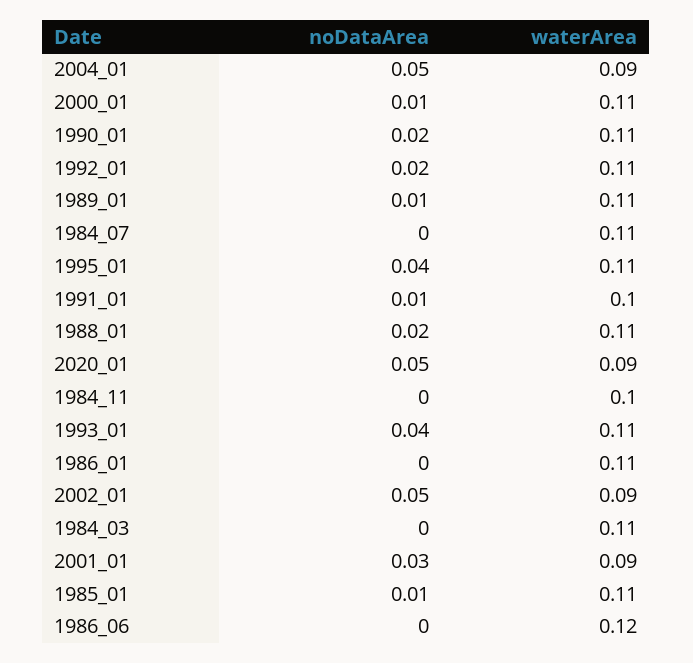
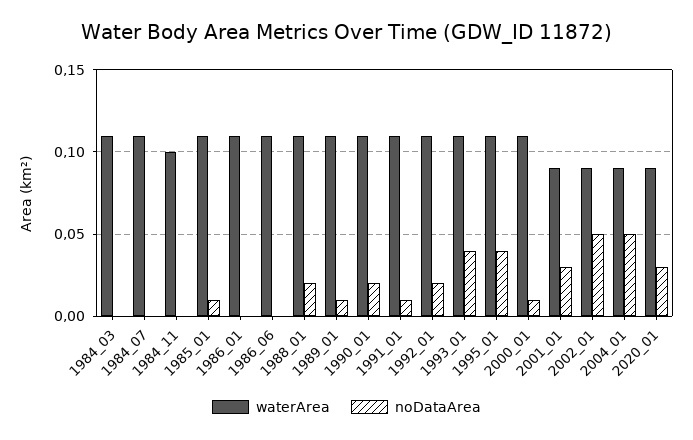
  {
    "noDataArea": {
      "2004_01": 0.05,
      "2000_01": 0.01,
      "1990_01": 0.02,
      "1992_01": 0.02,
      "1989_01": 0.01,
      "1984_07": 0,
      "1995_01": 0.04,
      "1991_01": 0.01,
      "1988_01": 0.02,
-     "2020_01": 0.05,
+     "2020_01": 0.03,
      "1984_11": 0,
      "1993_01": 0.04,
      "1986_01": 0,
      "2002_01": 0.05,
      "1984_03": 0,
      "2001_01": 0.03,
      "1985_01": 0.01,
      "1986_06": 0
    },
    "waterArea": {
      "2004_01": 0.09,
      "2000_01": 0.11,
      "1990_01": 0.11,
      "1992_01": 0.11,
      "1989_01": 0.11,
      "1984_07": 0.11,
      "1995_01": 0.11,
-     "1991_01": 0.1,
+     "1991_01": 0.11,
      "1988_01": 0.11,
      "2020_01": 0.09,
      "1984_11": 0.1,
      "1993_01": 0.11,
      "1986_01": 0.11,
      "2002_01": 0.09,
      "1984_03": 0.11,
      "2001_01": 0.09,
      "1985_01": 0.11,
-     "1986_06": 0.12
+     "1986_06": 0.11
    }
  }

